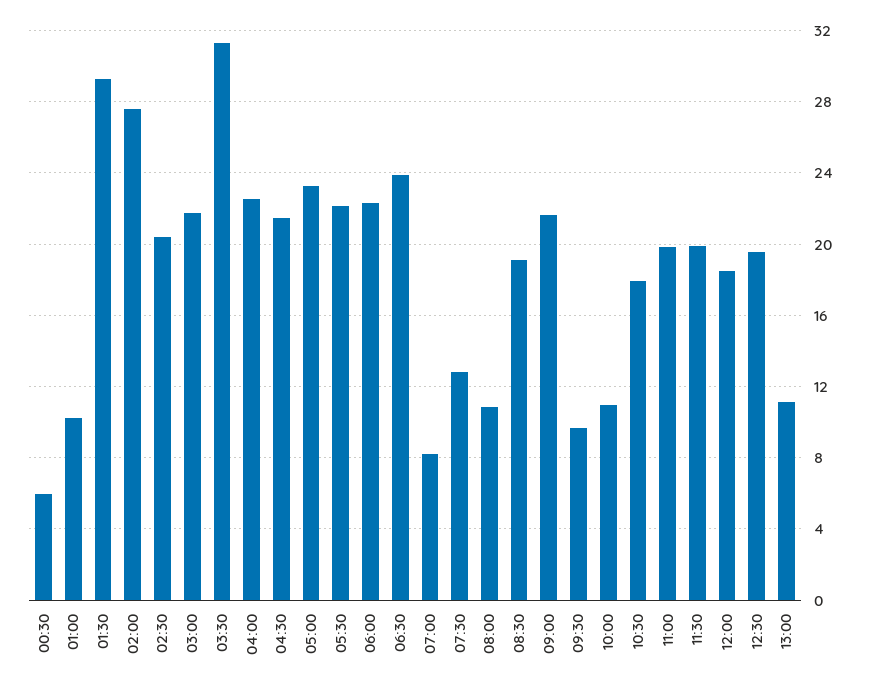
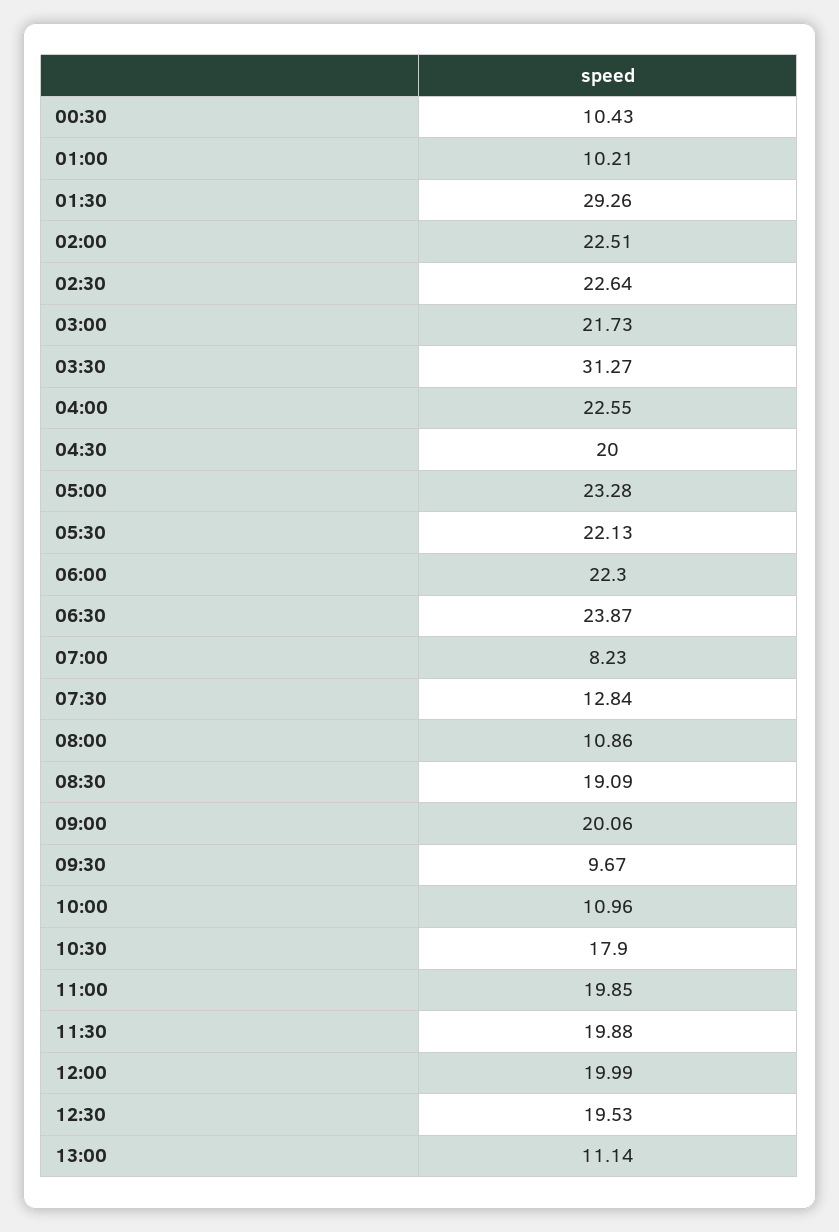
  {
-   "00:30": 6,
+   "00:30": 10.43,
    "01:00": 10.21,
    "01:30": 29.26,
-   "02:00": 27.5,
+   "02:00": 22.51,
-   "02:30": 20.5,
+   "02:30": 22.64,
    "03:00": 21.73,
    "03:30": 31.27,
    "04:00": 22.55,
-   "04:30": 21.5,
+   "04:30": 20,
    "05:00": 23.28,
    "05:30": 22.13,
    "06:00": 22.3,
    "06:30": 23.87,
    "07:00": 8.23,
    "07:30": 12.84,
    "08:00": 10.86,
    "08:30": 19.09,
-   "09:00": 21.5,
+   "09:00": 20.06,
    "09:30": 9.67,
    "10:00": 10.96,
    "10:30": 17.9,
    "11:00": 19.85,
    "11:30": 19.88,
-   "12:00": 18.5,
+   "12:00": 19.99,
    "12:30": 19.53,
    "13:00": 11.14
  }

